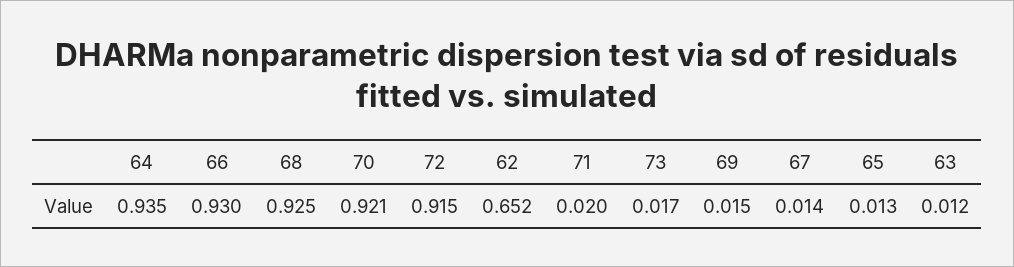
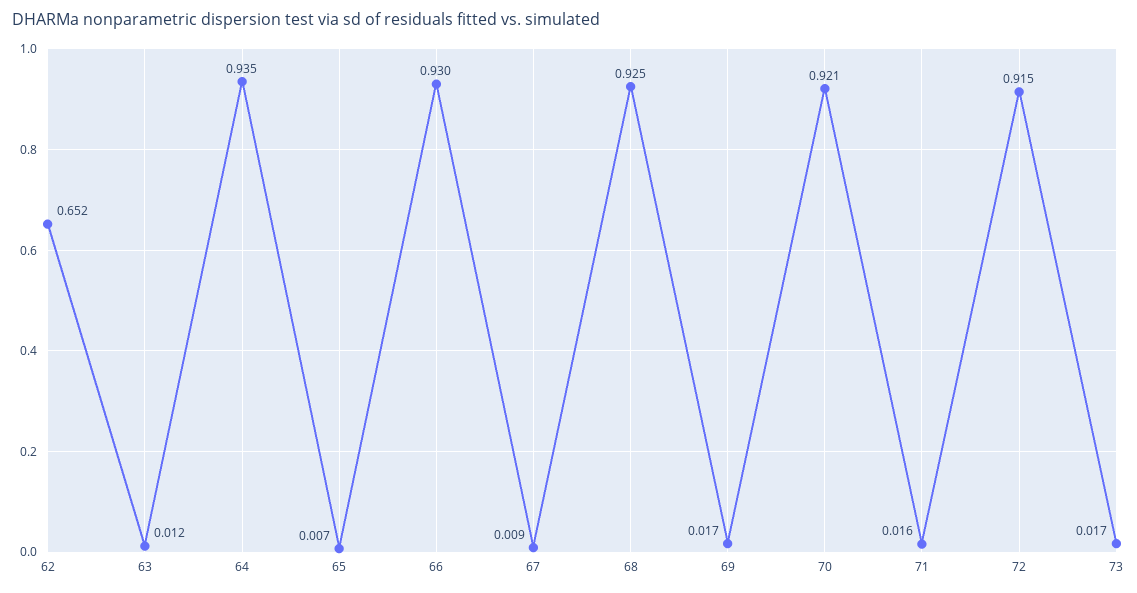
  {
    "64": 0.935,
    "66": 0.93,
    "68": 0.925,
    "70": 0.921,
    "72": 0.915,
    "62": 0.652,
-   "71": 0.02,
+   "71": 0.016,
    "73": 0.017,
-   "69": 0.015,
+   "69": 0.017,
-   "67": 0.014,
+   "67": 0.009,
-   "65": 0.013,
+   "65": 0.007,
    "63": 0.012
  }

